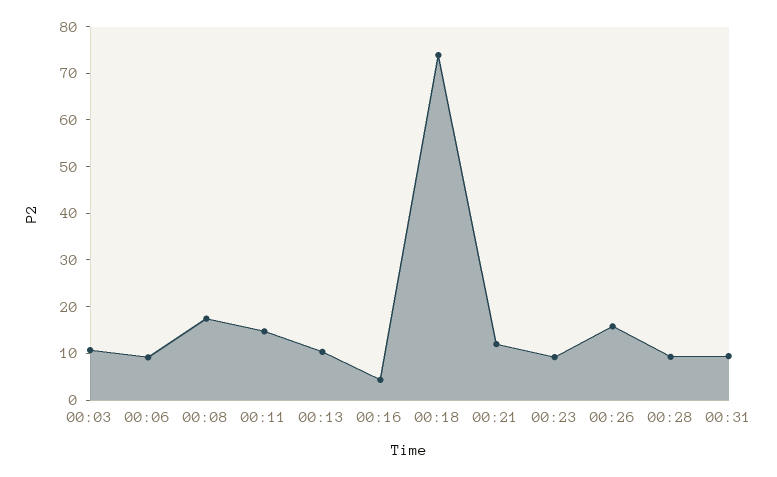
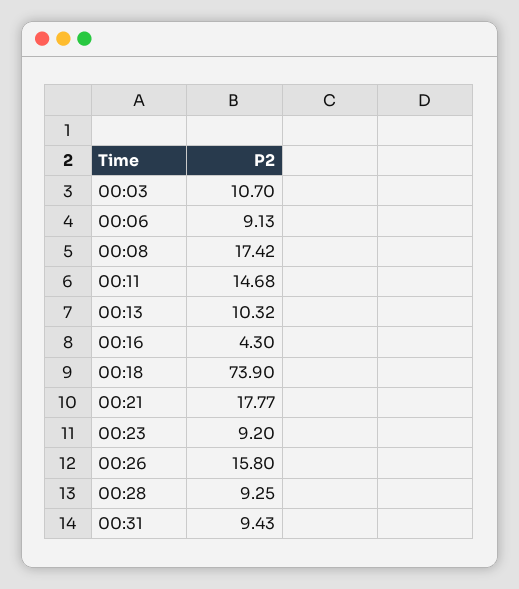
  {
    "00:03": 10.7,
    "00:06": 9.13,
    "00:08": 17.42,
    "00:11": 14.68,
    "00:13": 10.32,
    "00:16": 4.3,
    "00:18": 73.9,
-   "00:21": 12,
+   "00:21": 17.77,
    "00:23": 9.2,
    "00:26": 15.8,
    "00:28": 9.25,
    "00:31": 9.43
  }

